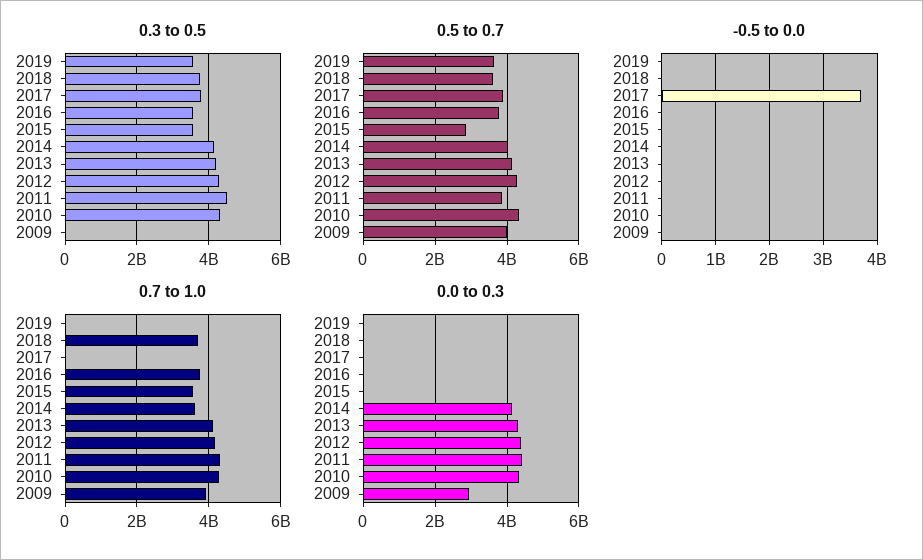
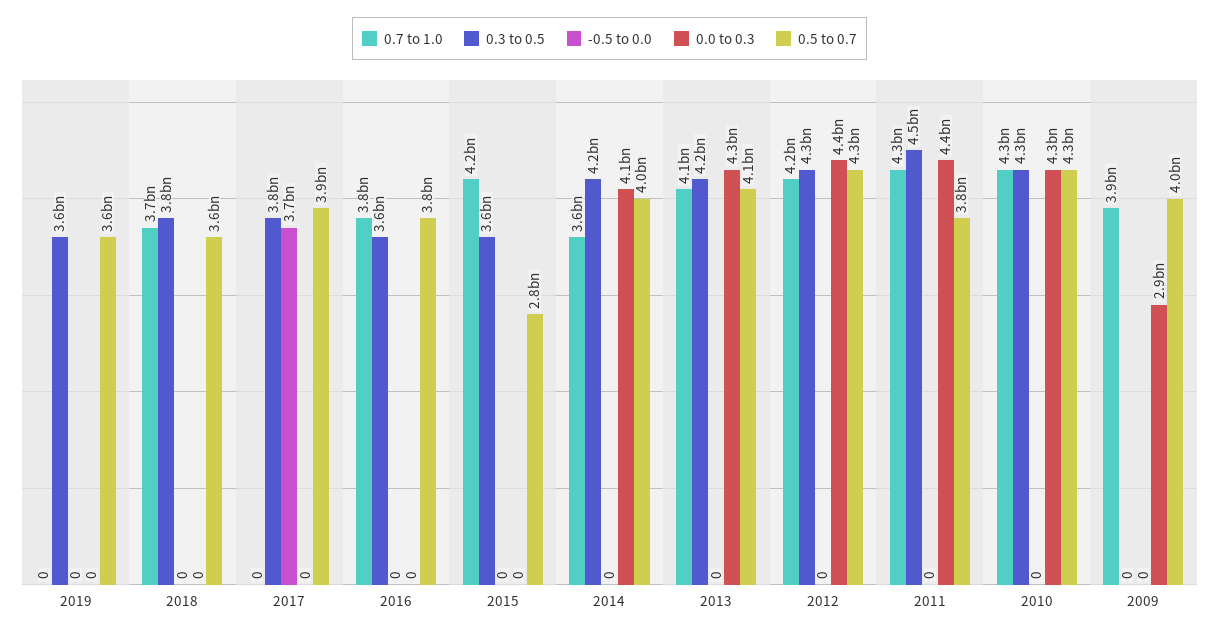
  {
    "0.3 to 0.5": {
      "2019": 3600000000,
      "2018": 3800000000,
      "2017": 3800000000,
      "2016": 3600000000,
      "2015": 3600000000,
      "2014": 4200000000,
      "2013": 4200000000,
      "2012": 4300000000,
      "2011": 4500000000,
      "2010": 4300000000,
      "2009": 0
    },
    "0.5 to 0.7": {
      "2019": 3600000000,
      "2018": 3600000000,
      "2017": 3900000000,
      "2016": 3800000000,
      "2015": 2800000000,
      "2014": 4000000000,
      "2013": 4100000000,
      "2012": 4300000000,
      "2011": 3800000000,
      "2010": 4300000000,
      "2009": 4000000000
    },
    "-0.5 to 0.0": {
      "2019": 0,
      "2018": 0,
      "2017": 3700000000,
      "2016": 0,
      "2015": 0,
      "2014": 0,
      "2013": 0,
      "2012": 0,
      "2011": 0,
      "2010": 0,
      "2009": 0
    },
    "0.7 to 1.0": {
      "2019": 0,
      "2018": 3700000000,
      "2017": 0,
      "2016": 3800000000,
-     "2015": 3600000000,
+     "2015": 4200000000,
      "2014": 3600000000,
      "2013": 4100000000,
      "2012": 4200000000,
      "2011": 4300000000,
      "2010": 4300000000,
      "2009": 3900000000
    },
    "0.0 to 0.3": {
      "2019": 0,
      "2018": 0,
      "2017": 0,
      "2016": 0,
      "2015": 0,
      "2014": 4100000000,
      "2013": 4300000000,
      "2012": 4400000000,
      "2011": 4400000000,
      "2010": 4300000000,
      "2009": 2900000000
    }
  }

